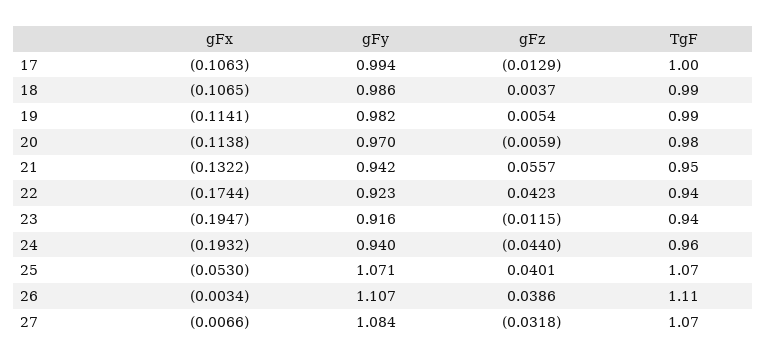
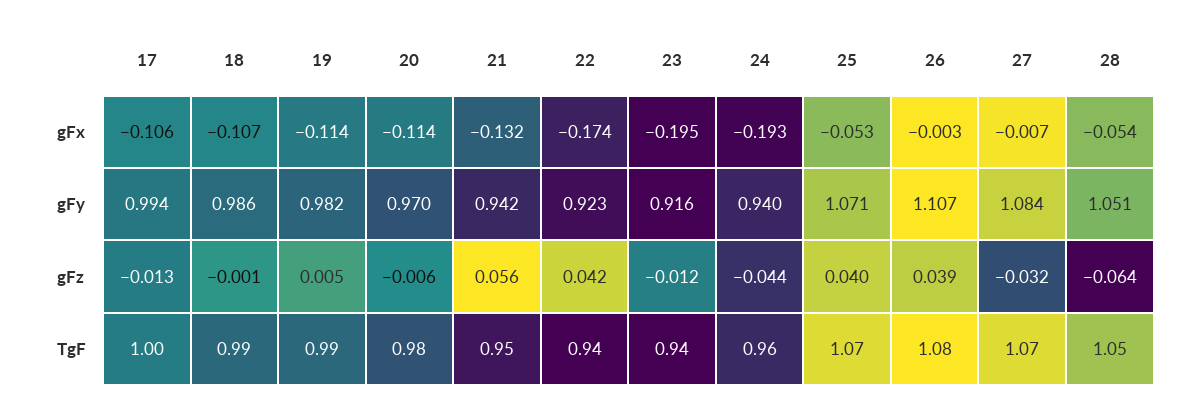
  {
    "gFx": {
      "17": -0.1063,
      "18": -0.1065,
      "19": -0.1141,
      "20": -0.1138,
      "21": -0.1322,
      "22": -0.1744,
      "23": -0.1947,
      "24": -0.1932,
      "25": -0.053,
      "26": -0.0034,
-     "27": -0.0066
+     "27": -0.0066,
+     "28": -0.054
    },
    "gFy": {
      "17": 0.994,
      "18": 0.986,
      "19": 0.982,
      "20": 0.97,
      "21": 0.942,
      "22": 0.923,
      "23": 0.916,
      "24": 0.94,
      "25": 1.071,
      "26": 1.107,
-     "27": 1.084
+     "27": 1.084,
+     "28": 1.051
    },
    "gFz": {
      "17": -0.0129,
-     "18": 0.0037,
+     "18": -0.001,
      "19": 0.0054,
      "20": -0.0059,
      "21": 0.0557,
      "22": 0.0423,
      "23": -0.0115,
      "24": -0.044,
      "25": 0.0401,
      "26": 0.0386,
-     "27": -0.0318
+     "27": -0.0318,
+     "28": -0.064
    },
    "TgF": {
      "17": 1,
      "18": 0.99,
      "19": 0.99,
      "20": 0.98,
      "21": 0.95,
      "22": 0.94,
      "23": 0.94,
      "24": 0.96,
      "25": 1.07,
-     "26": 1.11,
+     "26": 1.08,
-     "27": 1.07
+     "27": 1.07,
+     "28": 1.05
    }
  }

